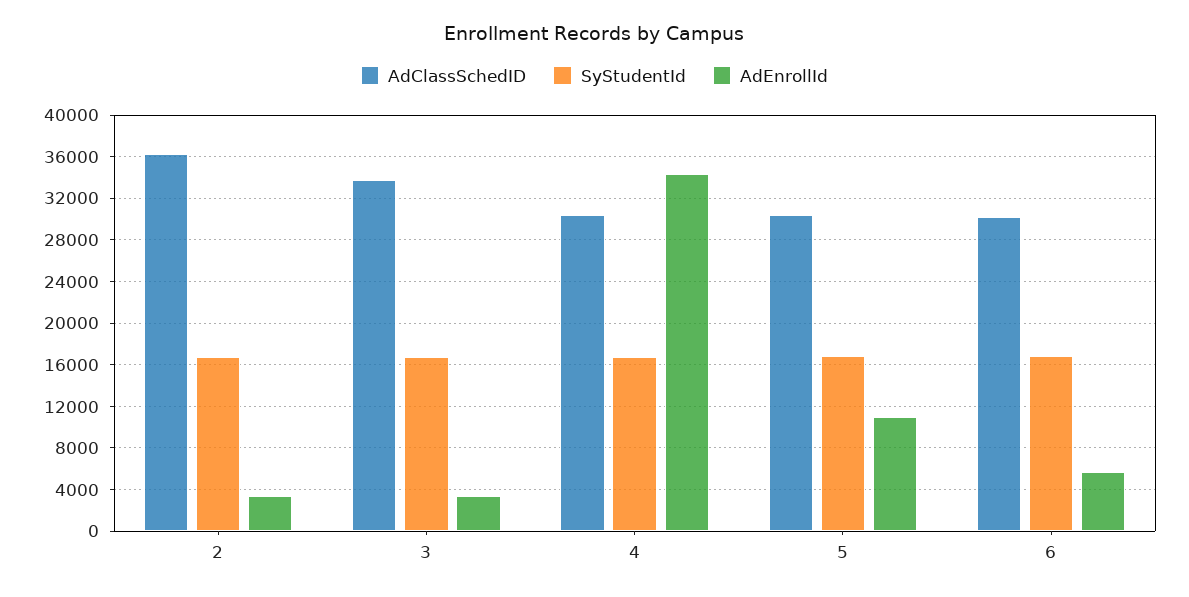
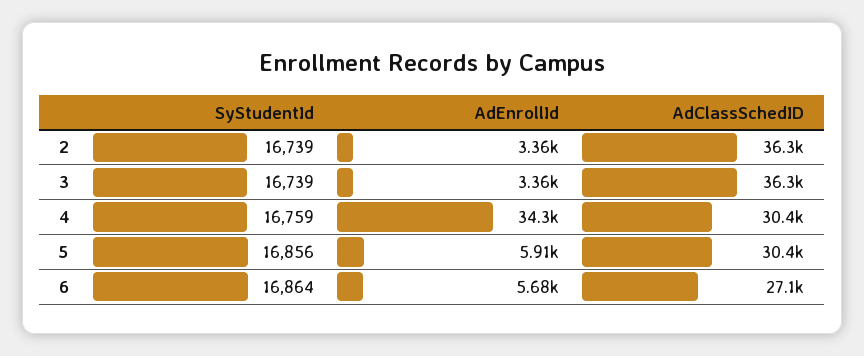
  {
    "AdClassSchedID": {
      "2": 36300,
-     "3": 34000,
+     "3": 36300,
      "4": 30400,
      "5": 30400,
-     "6": 30000
+     "6": 27100
    },
    "SyStudentId": {
      "2": 16739,
      "3": 16739,
      "4": 16759,
      "5": 16856,
      "6": 16864
    },
    "AdEnrollId": {
      "2": 3360,
      "3": 3360,
      "4": 34300,
-     "5": 11000,
+     "5": 5910,
      "6": 5680
    }
  }

